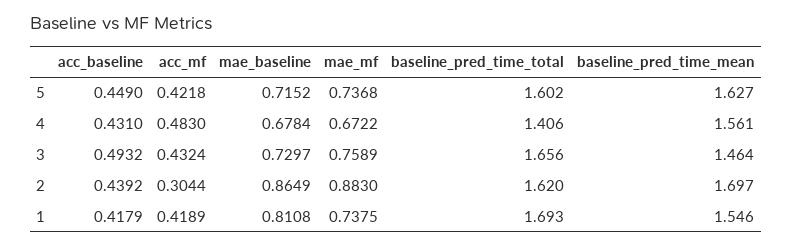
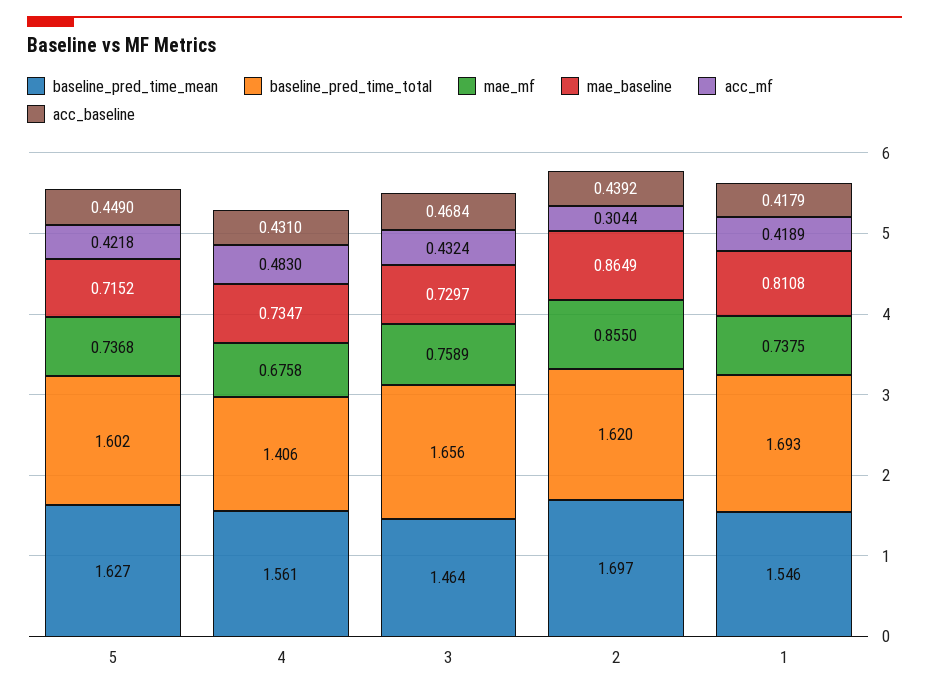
  {
    "acc_baseline": {
      "5": 0.449,
      "4": 0.431,
-     "3": 0.4932,
+     "3": 0.4684,
      "2": 0.4392,
      "1": 0.4179
    },
    "acc_mf": {
      "5": 0.4218,
      "4": 0.483,
      "3": 0.4324,
      "2": 0.3044,
      "1": 0.4189
    },
    "mae_baseline": {
      "5": 0.7152,
-     "4": 0.6784,
+     "4": 0.7347,
      "3": 0.7297,
      "2": 0.8649,
      "1": 0.8108
    },
    "mae_mf": {
      "5": 0.7368,
-     "4": 0.6722,
+     "4": 0.6758,
      "3": 0.7589,
-     "2": 0.883,
+     "2": 0.855,
      "1": 0.7375
    },
    "baseline_pred_time_total": {
      "5": 1.602,
      "4": 1.406,
      "3": 1.656,
      "2": 1.62,
      "1": 1.693
    },
    "baseline_pred_time_mean": {
      "5": 1.627,
      "4": 1.561,
      "3": 1.464,
      "2": 1.697,
      "1": 1.546
    }
  }

